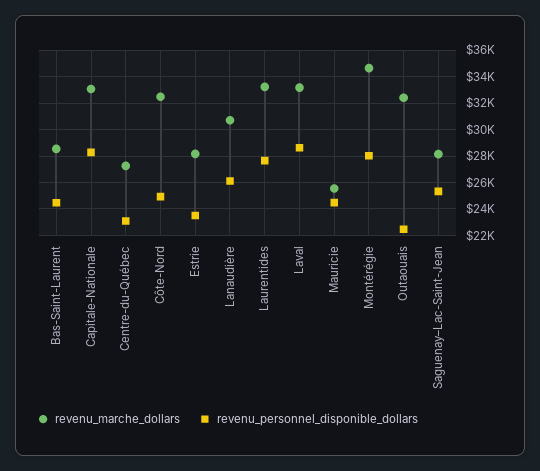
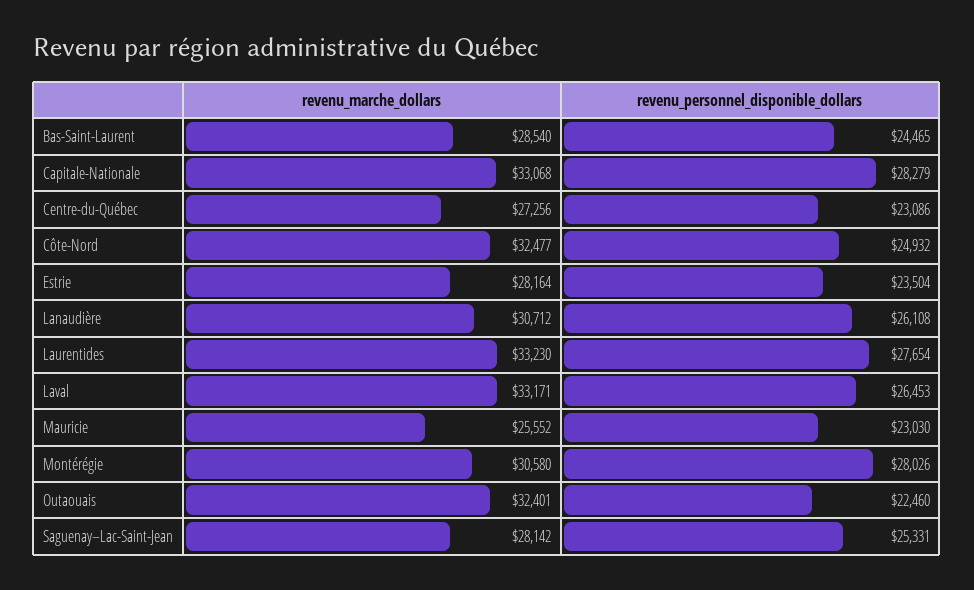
  {
    "revenu_marche_dollars": {
      "Bas-Saint-Laurent": 28540,
      "Capitale-Nationale": 33068,
      "Centre-du-Québec": 27256,
      "Côte-Nord": 32477,
      "Estrie": 28164,
      "Lanaudière": 30712,
      "Laurentides": 33230,
      "Laval": 33171,
      "Mauricie": 25552,
-     "Montérégie": 34500,
+     "Montérégie": 30580,
      "Outaouais": 32401,
      "Saguenay–Lac-Saint-Jean": 28142
    },
    "revenu_personnel_disponible_dollars": {
      "Bas-Saint-Laurent": 24465,
      "Capitale-Nationale": 28279,
      "Centre-du-Québec": 23086,
      "Côte-Nord": 24932,
      "Estrie": 23504,
      "Lanaudière": 26108,
      "Laurentides": 27654,
-     "Laval": 28500,
+     "Laval": 26453,
-     "Mauricie": 24500,
+     "Mauricie": 23030,
      "Montérégie": 28026,
      "Outaouais": 22460,
      "Saguenay–Lac-Saint-Jean": 25331
    }
  }

